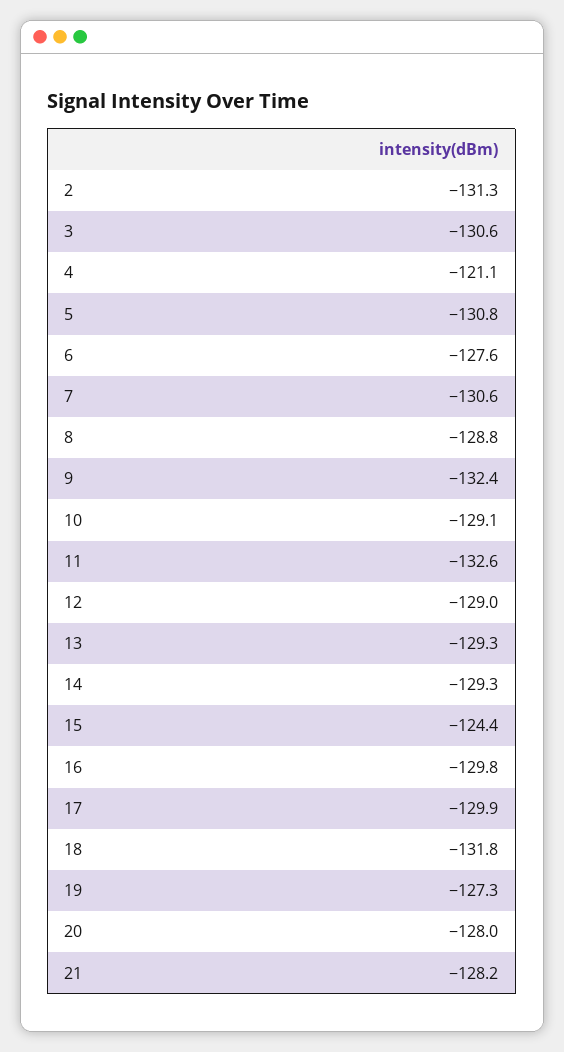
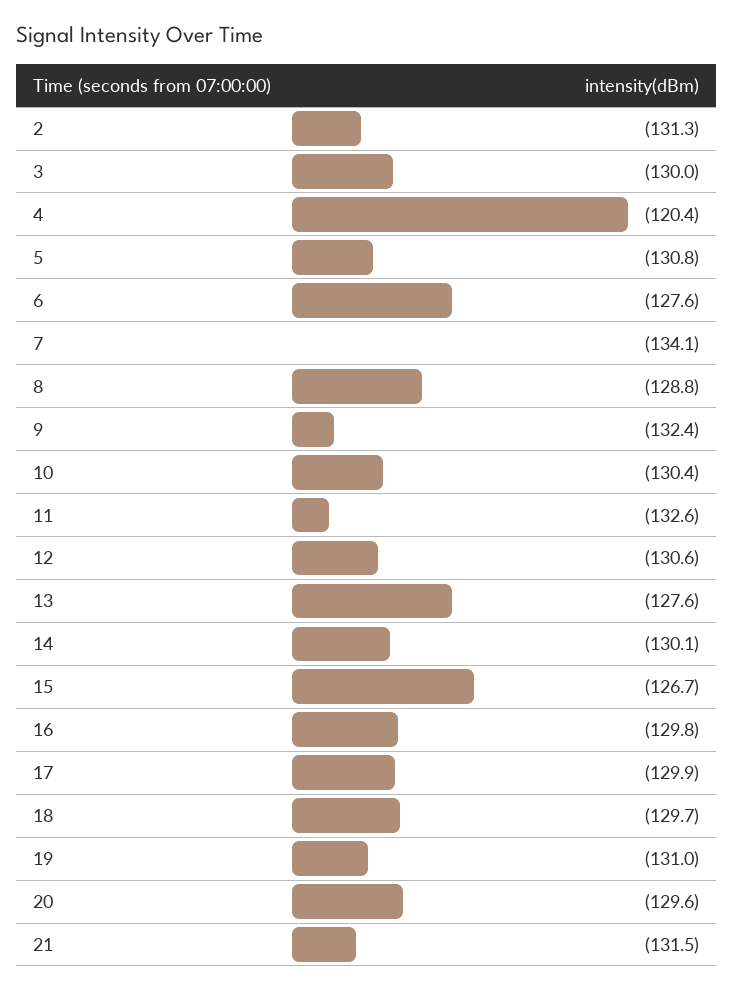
  {
    "2": -131.3,
-   "3": -130.6,
+   "3": -130,
-   "4": -121.1,
+   "4": -120.4,
    "5": -130.8,
    "6": -127.6,
-   "7": -130.6,
+   "7": -134.1,
    "8": -128.8,
    "9": -132.4,
-   "10": -129.1,
+   "10": -130.4,
    "11": -132.6,
-   "12": -129,
+   "12": -130.6,
-   "13": -129.3,
+   "13": -127.6,
-   "14": -129.3,
+   "14": -130.1,
-   "15": -124.4,
+   "15": -126.7,
    "16": -129.8,
    "17": -129.9,
-   "18": -131.8,
+   "18": -129.7,
-   "19": -127.3,
+   "19": -131,
-   "20": -128,
+   "20": -129.6,
-   "21": -128.2
+   "21": -131.5
  }

